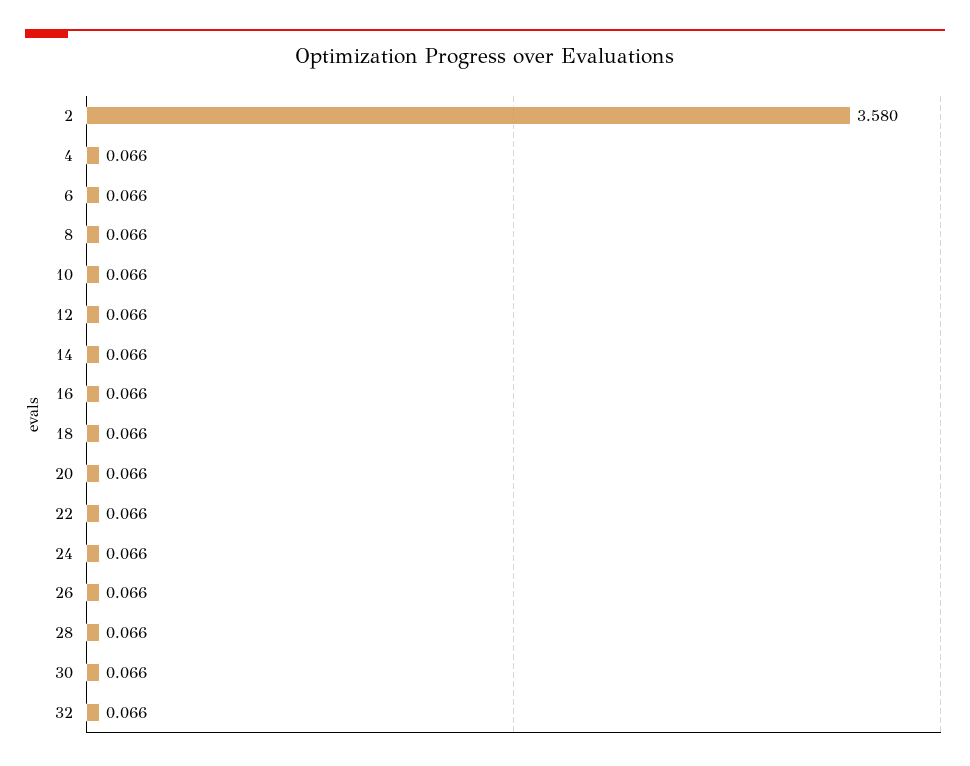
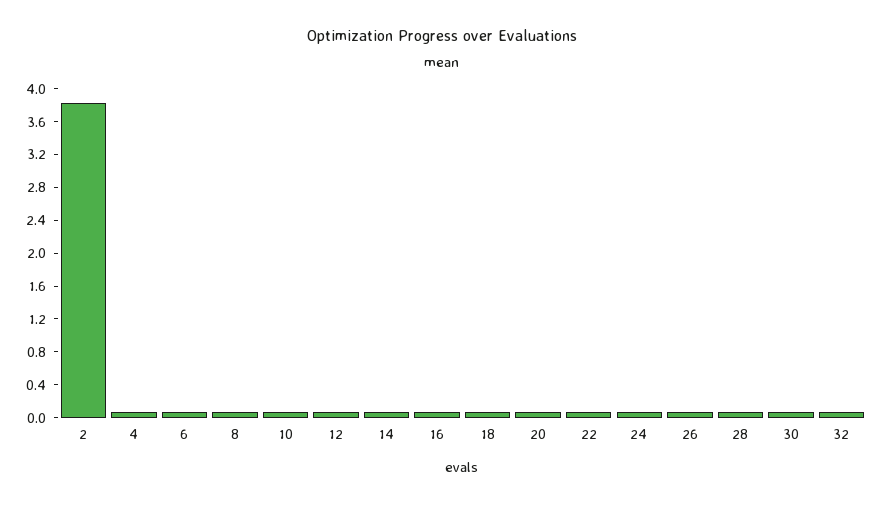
  {
-   "2": 3.58,
+   "2": 3.8,
    "4": 0.066,
    "6": 0.066,
    "8": 0.066,
    "10": 0.066,
    "12": 0.066,
    "14": 0.066,
    "16": 0.066,
    "18": 0.066,
    "20": 0.066,
    "22": 0.066,
    "24": 0.066,
    "26": 0.066,
    "28": 0.066,
    "30": 0.066,
    "32": 0.066
  }

